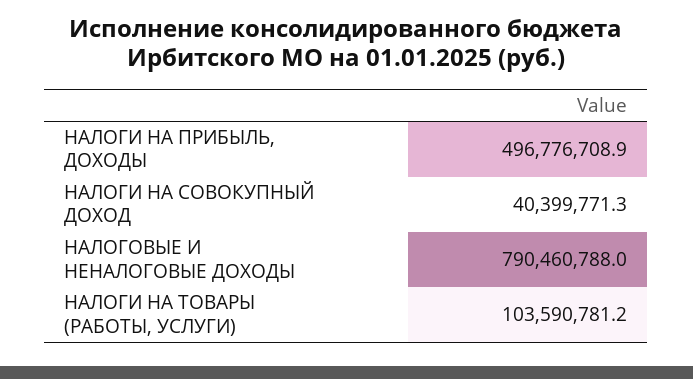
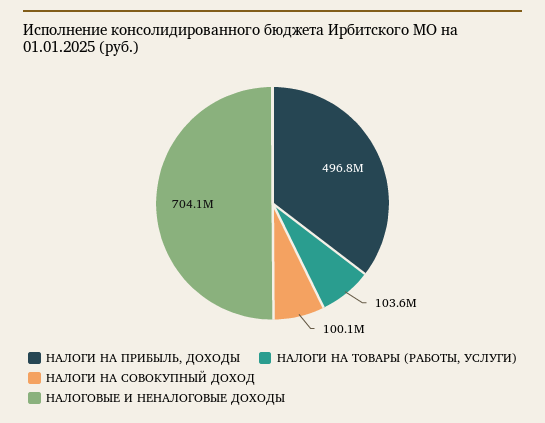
  {
    "НАЛОГИ НА ПРИБЫЛЬ, ДОХОДЫ": 496776708.9,
-   "НАЛОГИ НА СОВОКУПНЫЙ ДОХОД": 40399771.3,
+   "НАЛОГИ НА СОВОКУПНЫЙ ДОХОД": 100100000,
-   "НАЛОГОВЫЕ И НЕНАЛОГОВЫЕ ДОХОДЫ": 790460788,
+   "НАЛОГОВЫЕ И НЕНАЛОГОВЫЕ ДОХОДЫ": 704100000,
    "НАЛОГИ НА ТОВАРЫ (РАБОТЫ, УСЛУГИ)": 103590781.2
  }

